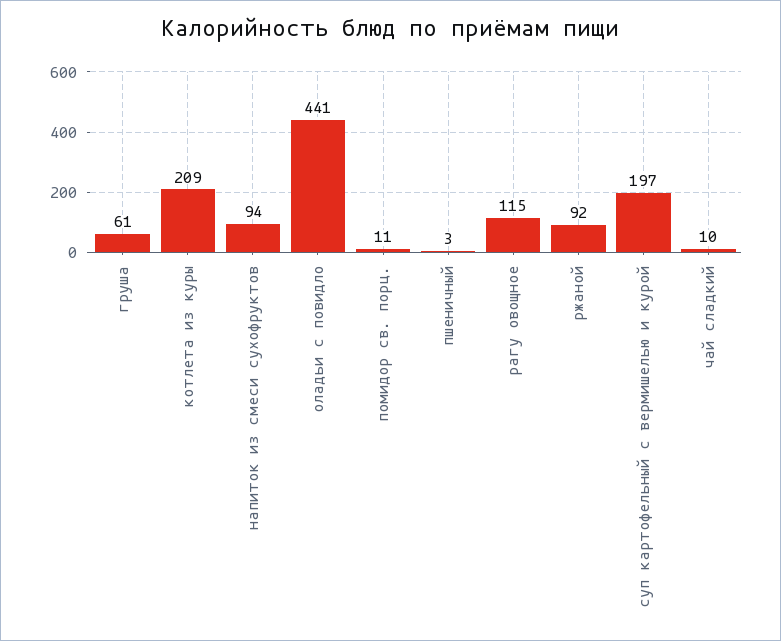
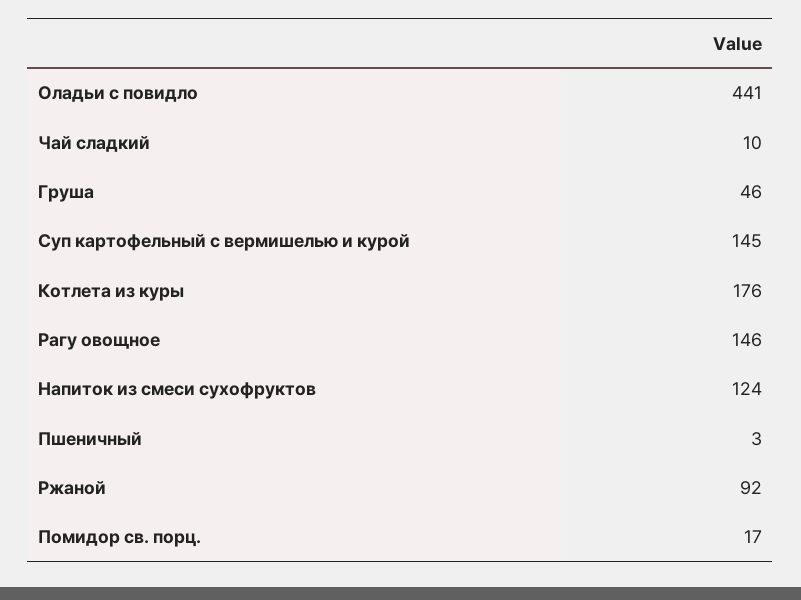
  {
-   "груша": 61,
+   "груша": 46,
-   "котлета из куры": 209,
+   "котлета из куры": 176,
-   "напиток из смеси сухофруктов": 94,
+   "напиток из смеси сухофруктов": 124,
    "оладьи с повидло": 441,
-   "помидор св. порц.": 11,
+   "помидор св. порц.": 17,
    "пшеничный": 3,
-   "рагу овощное": 115,
+   "рагу овощное": 146,
    "ржаной": 92,
-   "суп картофельный с вермишелью и курой": 197,
+   "суп картофельный с вермишелью и курой": 145,
    "чай сладкий": 10
  }

